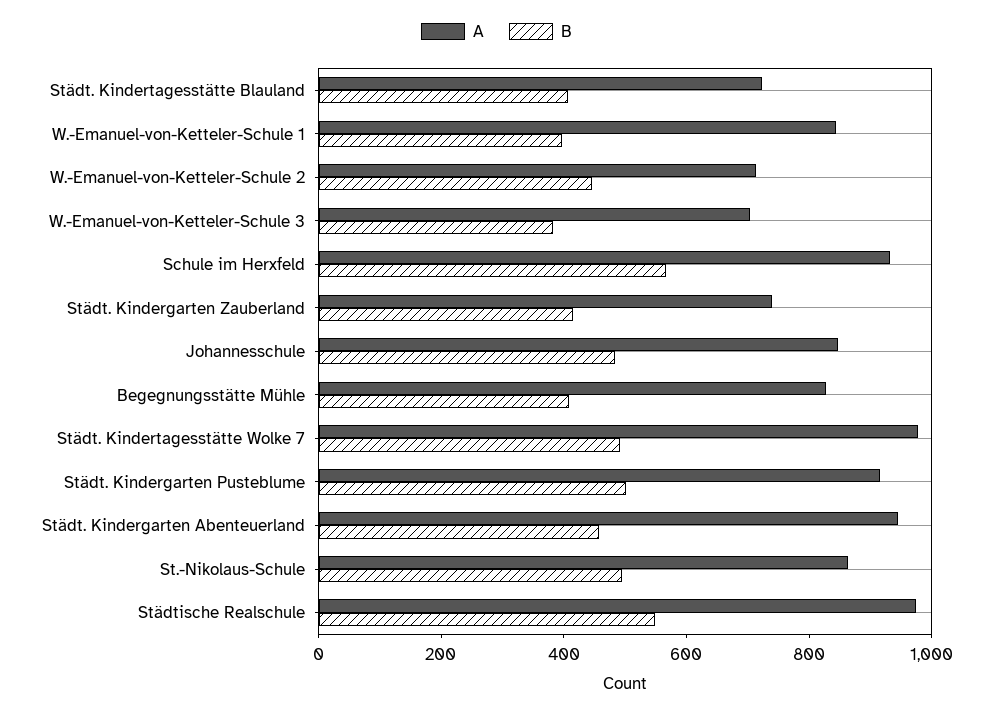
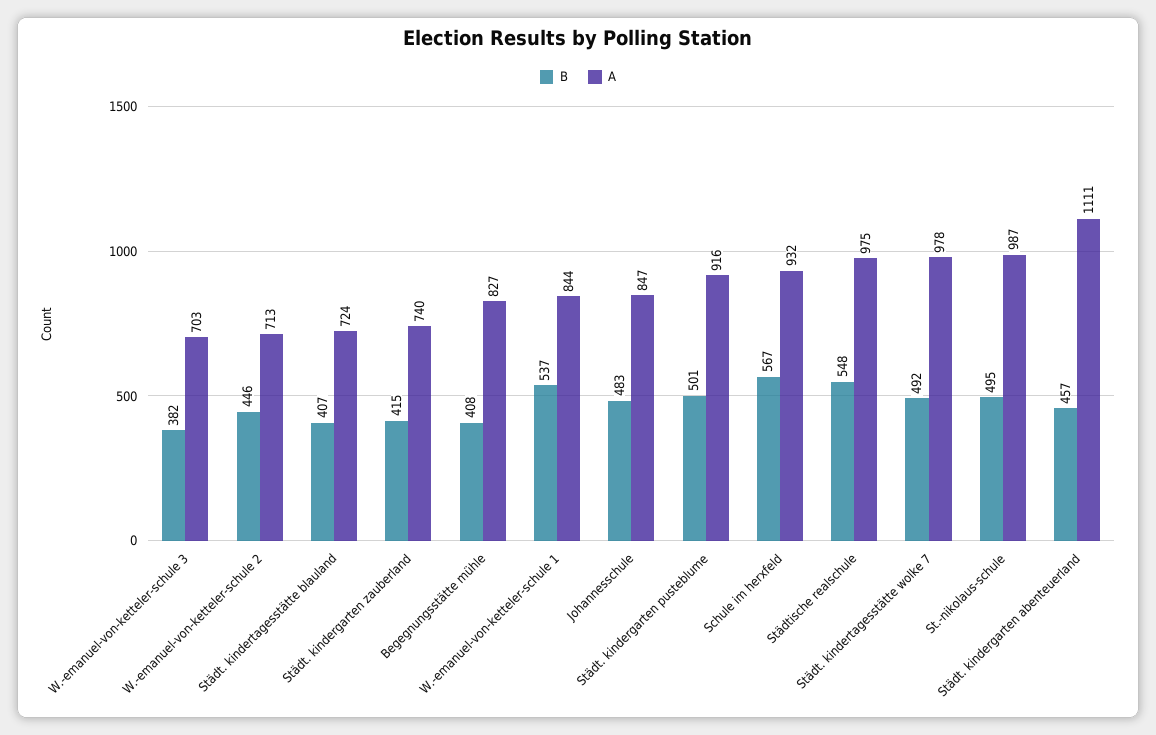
  {
    "A": {
      "Städt. Kindertagesstätte Blauland": 724,
      "W.-Emanuel-von-Ketteler-Schule 1": 844,
      "W.-Emanuel-von-Ketteler-Schule 2": 713,
      "W.-Emanuel-von-Ketteler-Schule 3": 703,
      "Schule im Herxfeld": 932,
      "Städt. Kindergarten Zauberland": 740,
      "Johannesschule": 847,
      "Begegnungsstätte Mühle": 827,
      "Städt. Kindertagesstätte Wolke 7": 978,
      "Städt. Kindergarten Pusteblume": 916,
-     "Städt. Kindergarten Abenteuerland": 950,
+     "Städt. Kindergarten Abenteuerland": 1111,
-     "St.-Nikolaus-Schule": 850,
+     "St.-Nikolaus-Schule": 987,
      "Städtische Realschule": 975
    },
    "B": {
      "Städt. Kindertagesstätte Blauland": 407,
-     "W.-Emanuel-von-Ketteler-Schule 1": 400,
+     "W.-Emanuel-von-Ketteler-Schule 1": 537,
      "W.-Emanuel-von-Ketteler-Schule 2": 446,
      "W.-Emanuel-von-Ketteler-Schule 3": 382,
      "Schule im Herxfeld": 567,
      "Städt. Kindergarten Zauberland": 415,
      "Johannesschule": 483,
      "Begegnungsstätte Mühle": 408,
      "Städt. Kindertagesstätte Wolke 7": 492,
      "Städt. Kindergarten Pusteblume": 501,
      "Städt. Kindergarten Abenteuerland": 457,
      "St.-Nikolaus-Schule": 495,
      "Städtische Realschule": 548
    }
  }

